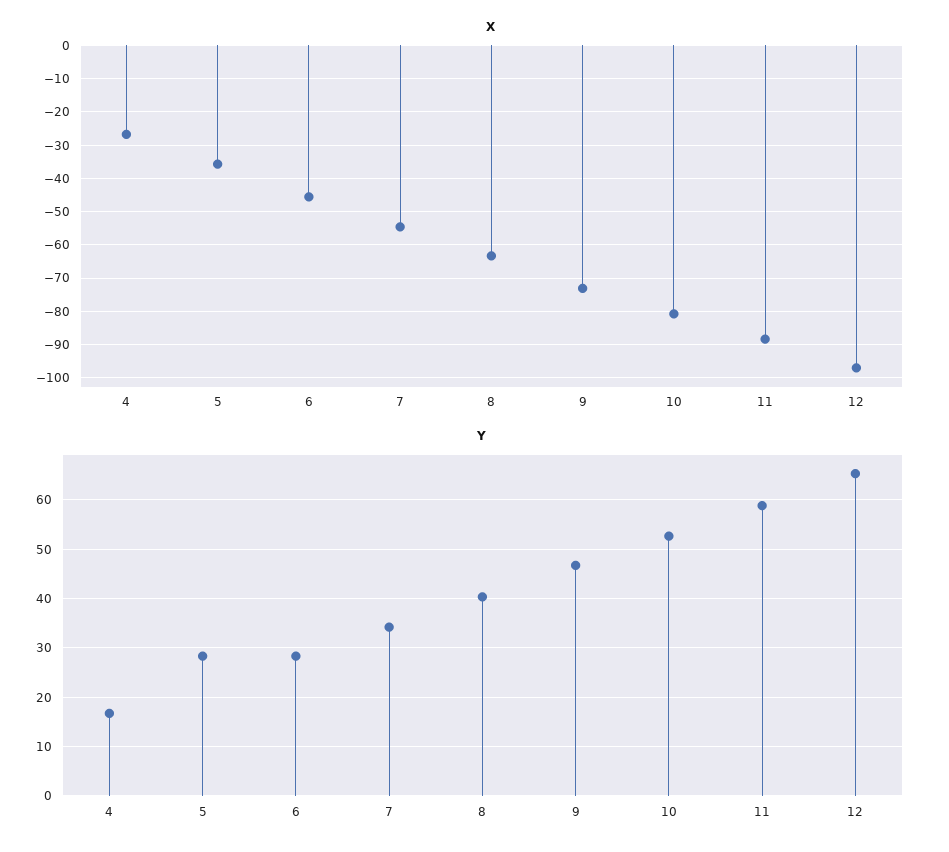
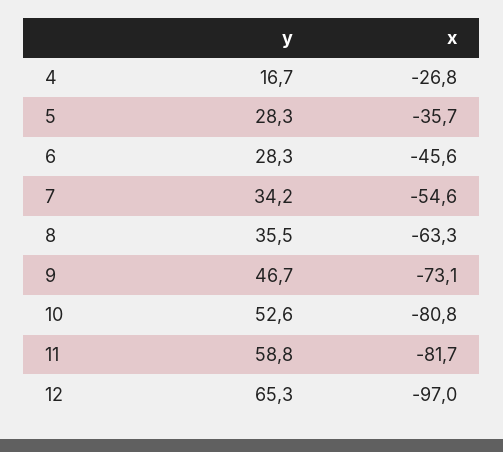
  {
    "X": {
      "4": -26.8,
      "5": -35.7,
      "6": -45.6,
      "7": -54.6,
      "8": -63.3,
      "9": -73.1,
      "10": -80.8,
-     "11": -88,
+     "11": -81.7,
      "12": -97
    },
    "Y": {
      "4": 16.7,
      "5": 28.3,
      "6": 28.3,
      "7": 34.2,
-     "8": 40,
+     "8": 35.5,
      "9": 46.7,
      "10": 52.6,
      "11": 58.8,
      "12": 65.3
    }
  }

